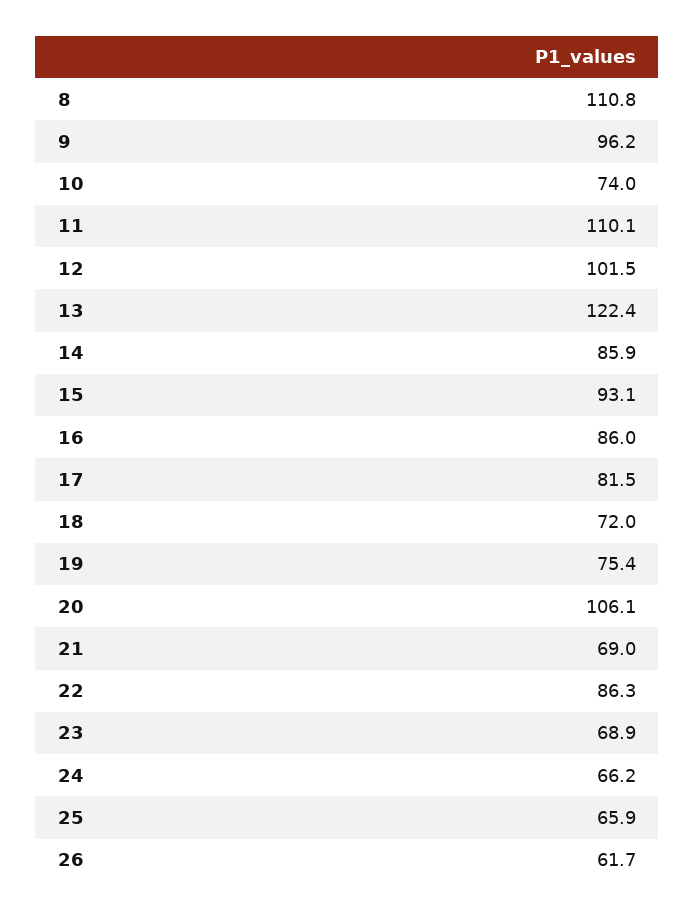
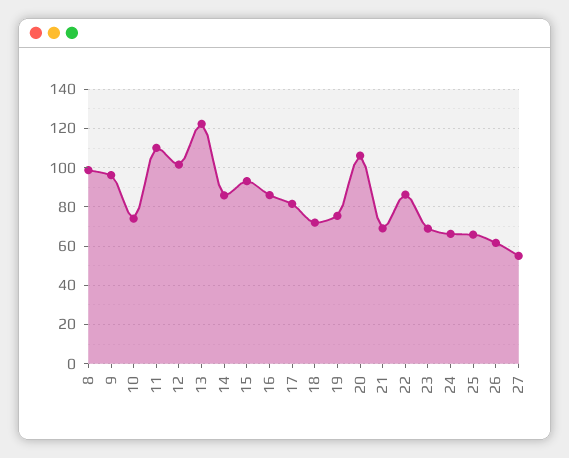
  {
-   "8": 110.8,
+   "8": 100,
    "9": 96.2,
    "10": 74,
    "11": 110.1,
    "12": 101.5,
    "13": 122.4,
    "14": 85.9,
    "15": 93.1,
    "16": 86,
    "17": 81.5,
    "18": 72,
    "19": 75.4,
    "20": 106.1,
    "21": 69,
    "22": 86.3,
    "23": 68.9,
    "24": 66.2,
    "25": 65.9,
-   "26": 61.7
+   "26": 61.7,
+   "27": 55
  }

